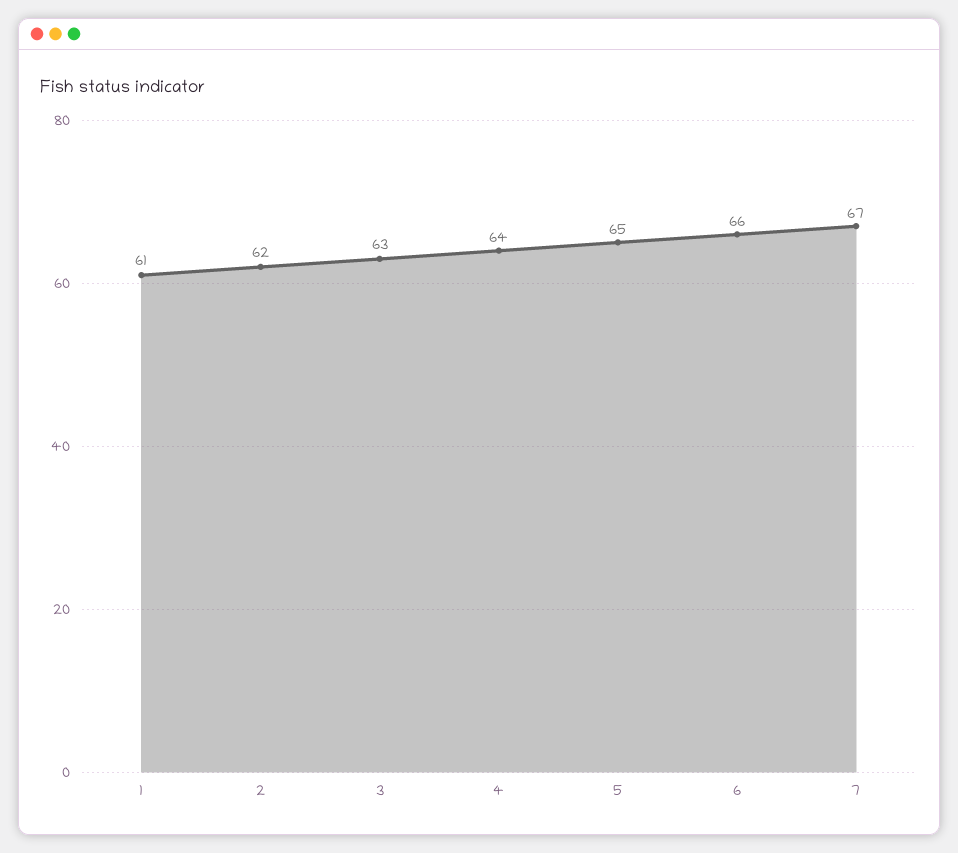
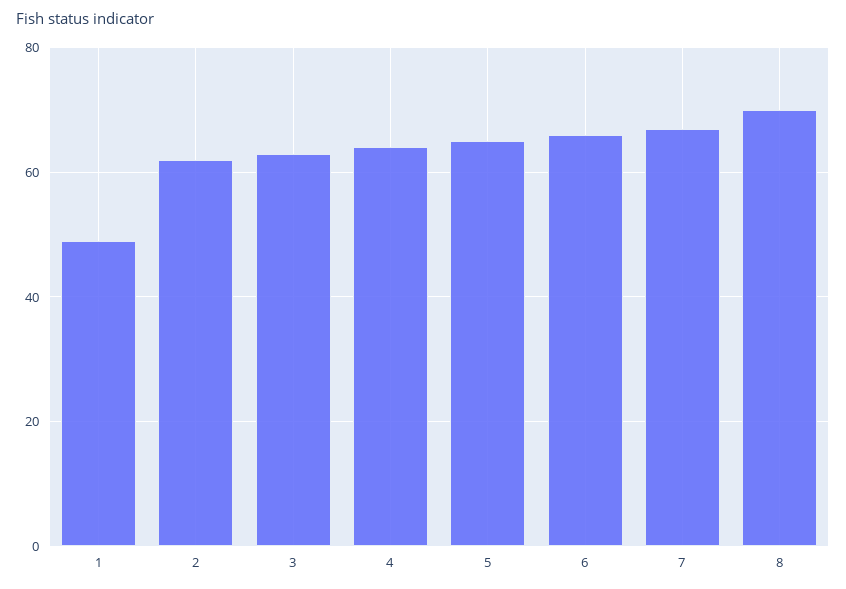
  {
-   "1": 61,
+   "1": 50,
    "2": 62,
    "3": 63,
    "4": 64,
    "5": 65,
    "6": 66,
-   "7": 67
+   "7": 67,
+   "8": 70
  }

